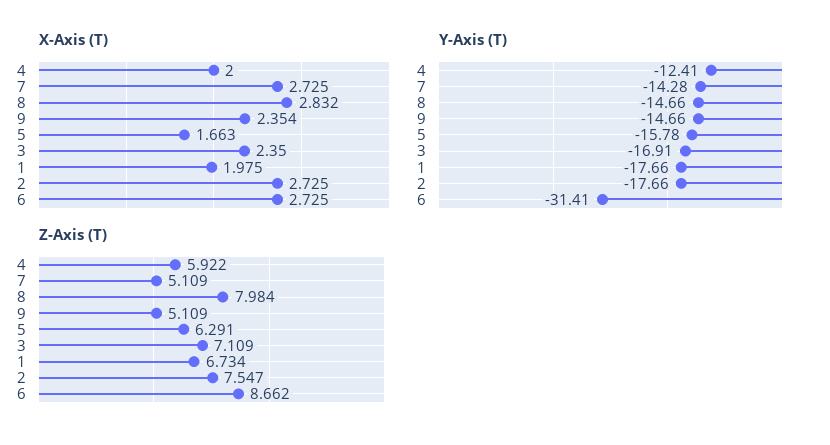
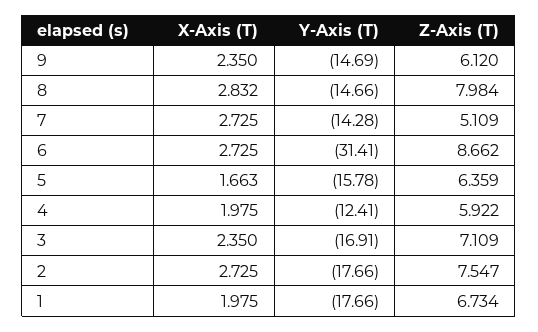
  {
    "X-Axis (T)": {
-     "4": 2,
+     "4": 1.975,
      "7": 2.725,
      "8": 2.832,
-     "9": 2.354,
+     "9": 2.35,
      "5": 1.663,
      "3": 2.35,
      "1": 1.975,
      "2": 2.725,
      "6": 2.725
    },
    "Y-Axis (T)": {
      "4": -12.41,
      "7": -14.28,
      "8": -14.66,
-     "9": -14.66,
+     "9": -14.69,
      "5": -15.78,
      "3": -16.91,
      "1": -17.66,
      "2": -17.66,
      "6": -31.41
    },
    "Z-Axis (T)": {
      "4": 5.922,
      "7": 5.109,
      "8": 7.984,
-     "9": 5.109,
+     "9": 6.12,
-     "5": 6.291,
+     "5": 6.359,
      "3": 7.109,
      "1": 6.734,
      "2": 7.547,
      "6": 8.662
    }
  }

